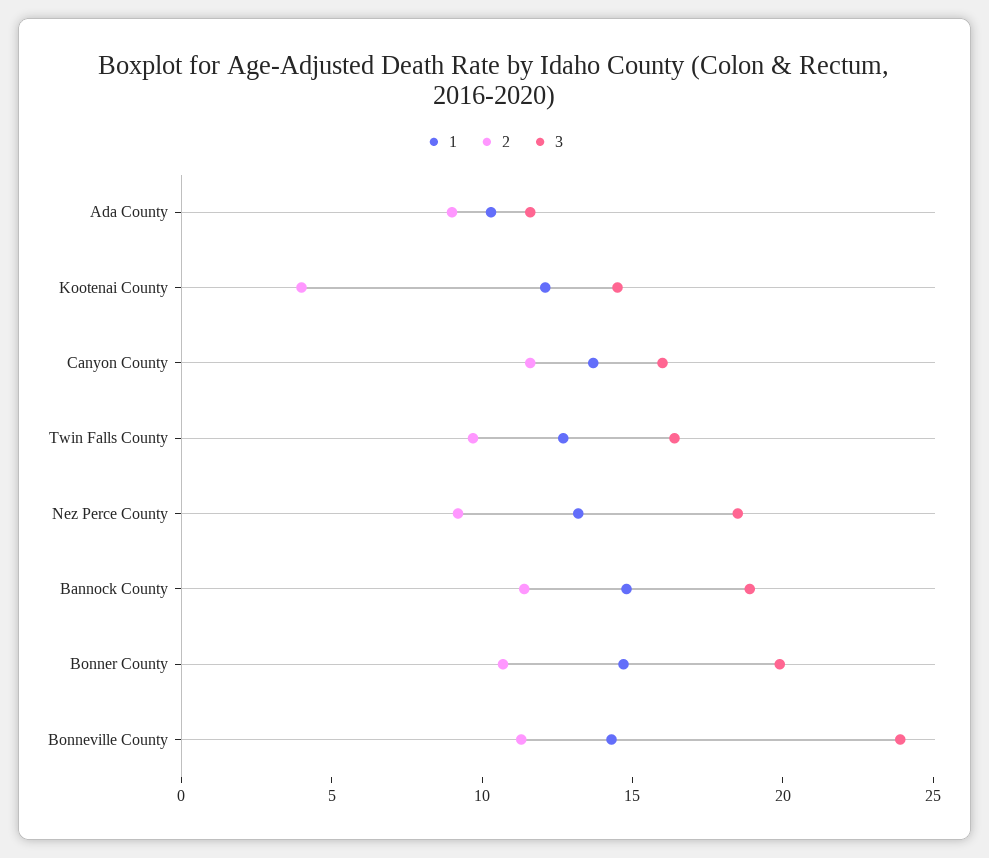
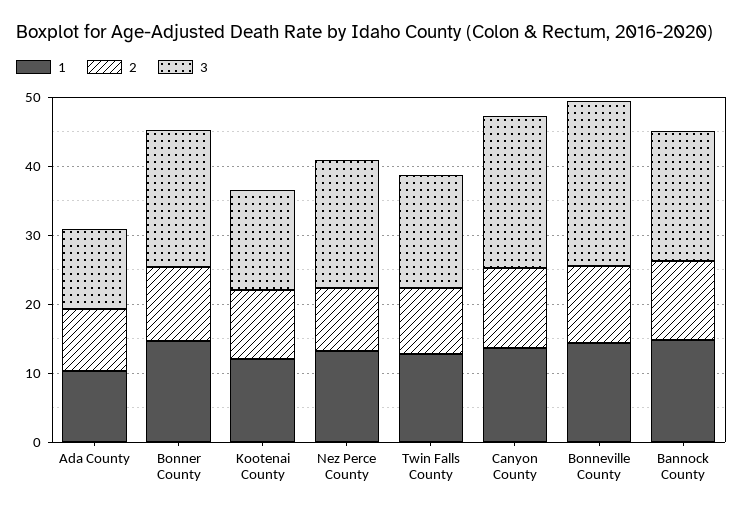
  {
    "1": {
      "Ada County": 10,
      "Kootenai County": 12,
      "Canyon County": 14,
      "Twin Falls County": 13,
      "Nez Perce County": 13,
      "Bannock County": 15,
      "Bonner County": 15,
      "Bonneville County": 14
    },
    "2": {
      "Ada County": 9,
-     "Kootenai County": 4,
+     "Kootenai County": 10,
      "Canyon County": 12,
      "Twin Falls County": 10,
      "Nez Perce County": 9,
      "Bannock County": 11,
      "Bonner County": 11,
      "Bonneville County": 11
    },
    "3": {
      "Ada County": 12,
      "Kootenai County": 15,
-     "Canyon County": 16,
+     "Canyon County": 22,
      "Twin Falls County": 16,
      "Nez Perce County": 19,
      "Bannock County": 19,
      "Bonner County": 20,
      "Bonneville County": 24
    }
  }

